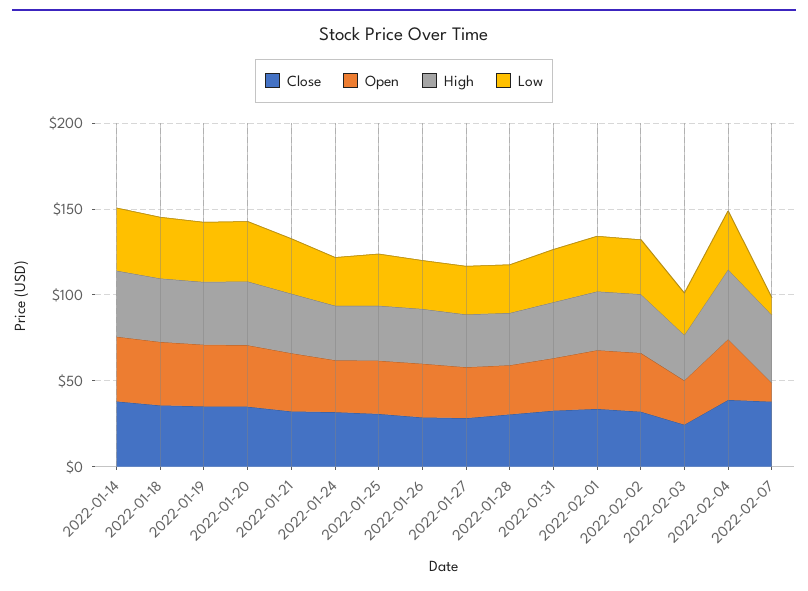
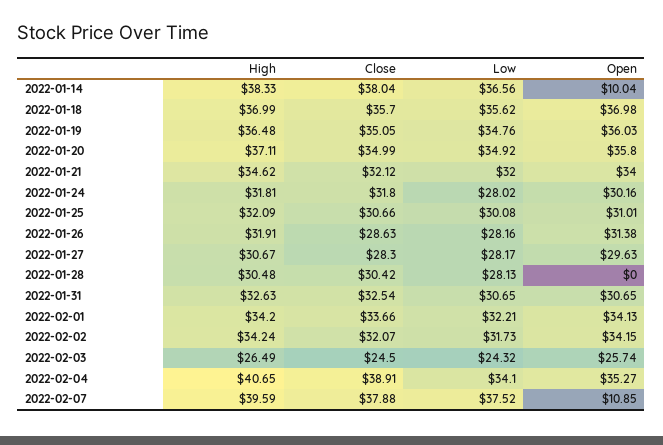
  {
    "Close": {
      "2022-01-14": 38.04,
      "2022-01-18": 35.7,
      "2022-01-19": 35.05,
      "2022-01-20": 34.99,
      "2022-01-21": 32.12,
      "2022-01-24": 31.8,
      "2022-01-25": 30.66,
      "2022-01-26": 28.63,
      "2022-01-27": 28.3,
      "2022-01-28": 30.42,
      "2022-01-31": 32.54,
      "2022-02-01": 33.66,
      "2022-02-02": 32.07,
      "2022-02-03": 24.5,
      "2022-02-04": 38.91,
      "2022-02-07": 37.88
    },
    "Open": {
-     "2022-01-14": 40,
+     "2022-01-14": 10.04,
      "2022-01-18": 36.98,
      "2022-01-19": 36.03,
      "2022-01-20": 35.8,
      "2022-01-21": 34,
      "2022-01-24": 30.16,
      "2022-01-25": 31.01,
      "2022-01-26": 31.38,
      "2022-01-27": 29.63,
-     "2022-01-28": 30,
+     "2022-01-28": 0,
      "2022-01-31": 30.65,
      "2022-02-01": 34.13,
      "2022-02-02": 34.15,
      "2022-02-03": 25.74,
      "2022-02-04": 35.27,
      "2022-02-07": 10.85
    },
    "High": {
      "2022-01-14": 38.33,
      "2022-01-18": 36.99,
      "2022-01-19": 36.48,
      "2022-01-20": 37.11,
      "2022-01-21": 34.62,
      "2022-01-24": 31.81,
      "2022-01-25": 32.09,
      "2022-01-26": 31.91,
      "2022-01-27": 30.67,
      "2022-01-28": 30.48,
      "2022-01-31": 32.63,
      "2022-02-01": 34.2,
      "2022-02-02": 34.24,
      "2022-02-03": 26.49,
      "2022-02-04": 40.65,
      "2022-02-07": 39.59
    },
    "Low": {
      "2022-01-14": 36.56,
      "2022-01-18": 35.62,
      "2022-01-19": 34.76,
      "2022-01-20": 34.92,
      "2022-01-21": 32,
      "2022-01-24": 28.02,
      "2022-01-25": 30.08,
      "2022-01-26": 28.16,
      "2022-01-27": 28.17,
      "2022-01-28": 28.13,
      "2022-01-31": 30.65,
      "2022-02-01": 32.21,
      "2022-02-02": 31.73,
      "2022-02-03": 24.32,
      "2022-02-04": 34.1,
-     "2022-02-07": 10
+     "2022-02-07": 37.52
    }
  }

